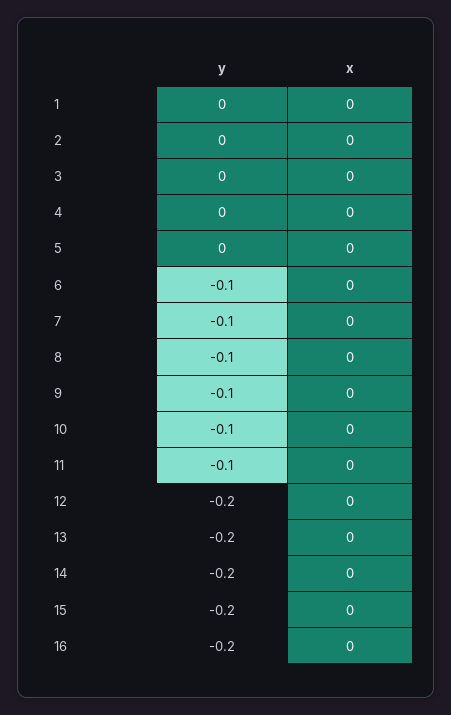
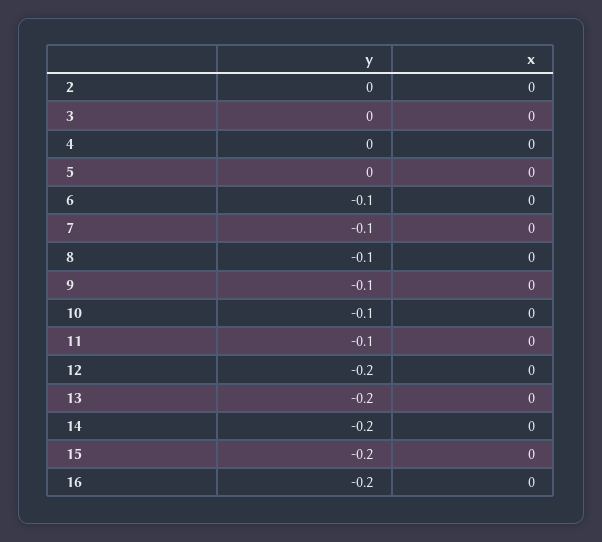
  {
    "y": {
-     "1": 0,
      "2": 0,
      "3": 0,
      "4": 0,
      "5": 0,
      "6": -0.1,
      "7": -0.1,
      "8": -0.1,
      "9": -0.1,
      "10": -0.1,
      "11": -0.1,
      "12": -0.2,
      "13": -0.2,
      "14": -0.2,
      "15": -0.2,
      "16": -0.2
    },
    "x": {
-     "1": 0,
      "2": 0,
      "3": 0,
      "4": 0,
      "5": 0,
      "6": 0,
      "7": 0,
      "8": 0,
      "9": 0,
      "10": 0,
      "11": 0,
      "12": 0,
      "13": 0,
      "14": 0,
      "15": 0,
      "16": 0
    }
  }

